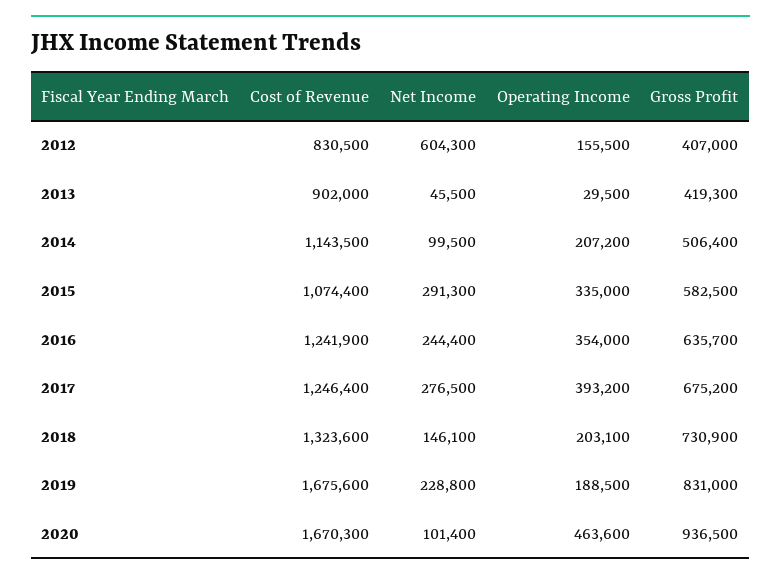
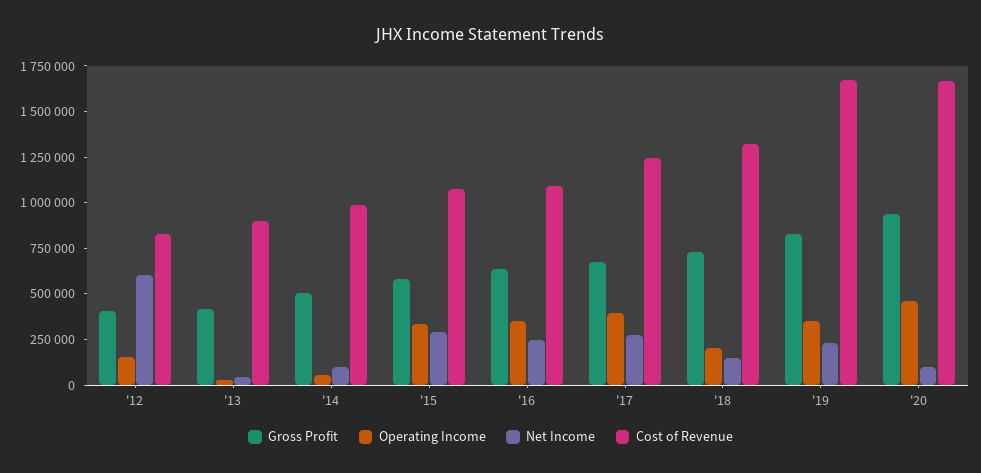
  {
    "Cost of Revenue": {
      "2012": 830500,
      "2013": 902000,
-     "2014": 1143500,
+     "2014": 1000000,
      "2015": 1074400,
-     "2016": 1241900,
+     "2016": 1100000,
      "2017": 1246400,
      "2018": 1323600,
      "2019": 1675600,
      "2020": 1670300
    },
    "Net Income": {
      "2012": 604300,
      "2013": 45500,
      "2014": 99500,
      "2015": 291300,
      "2016": 244400,
      "2017": 276500,
      "2018": 146100,
      "2019": 228800,
      "2020": 101400
    },
    "Operating Income": {
      "2012": 155500,
      "2013": 29500,
-     "2014": 207200,
+     "2014": 50000,
      "2015": 335000,
      "2016": 354000,
      "2017": 393200,
      "2018": 203100,
-     "2019": 188500,
+     "2019": 350000,
      "2020": 463600
    },
    "Gross Profit": {
      "2012": 407000,
      "2013": 419300,
      "2014": 506400,
      "2015": 582500,
      "2016": 635700,
      "2017": 675200,
      "2018": 730900,
      "2019": 831000,
      "2020": 936500
    }
  }

